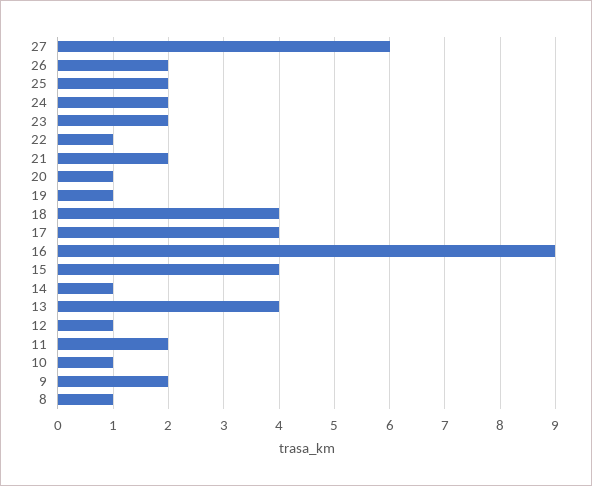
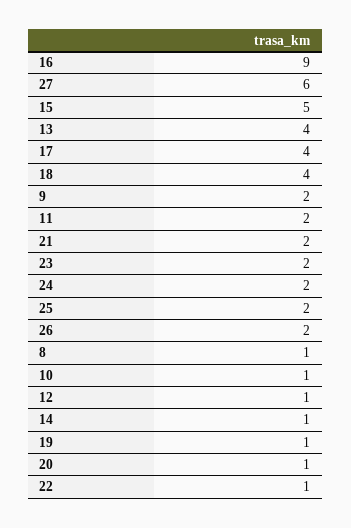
  {
    "27": 6,
    "26": 2,
    "25": 2,
    "24": 2,
    "23": 2,
    "22": 1,
    "21": 2,
    "20": 1,
    "19": 1,
    "18": 4,
    "17": 4,
    "16": 9,
-   "15": 4,
+   "15": 5,
    "14": 1,
    "13": 4,
    "12": 1,
    "11": 2,
    "10": 1,
    "9": 2,
    "8": 1
  }

